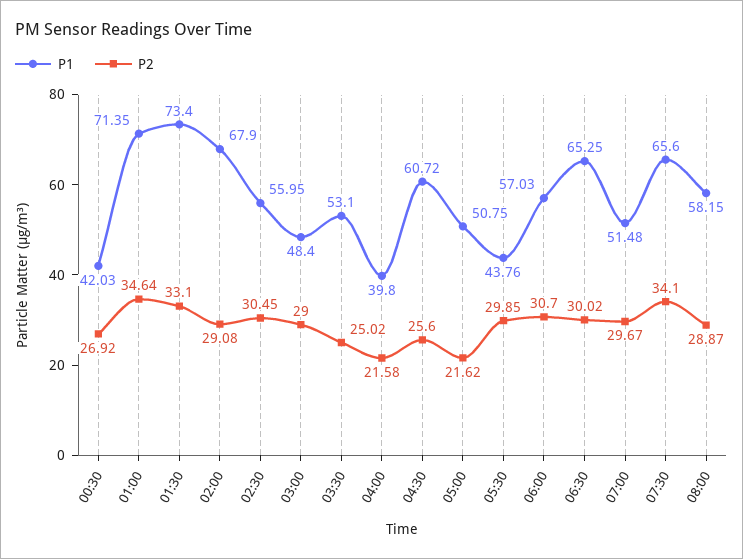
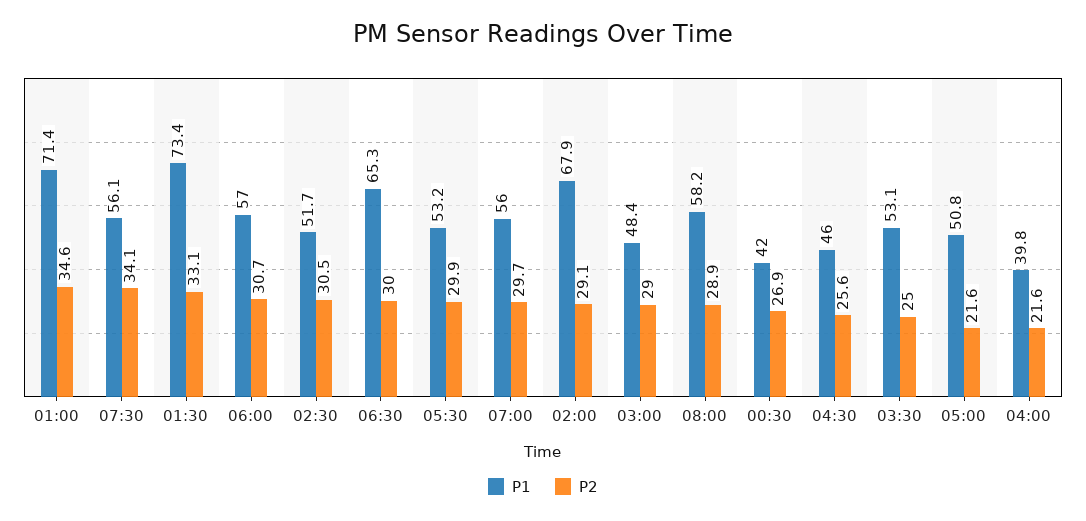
  {
    "P1": {
      "00:30": 42.03,
      "01:00": 71.35,
      "01:30": 73.4,
      "02:00": 67.9,
-     "02:30": 55.95,
+     "02:30": 51.7,
      "03:00": 48.4,
      "03:30": 53.1,
      "04:00": 39.8,
-     "04:30": 60.72,
+     "04:30": 46,
      "05:00": 50.75,
-     "05:30": 43.76,
+     "05:30": 53.2,
      "06:00": 57.03,
      "06:30": 65.25,
-     "07:00": 51.48,
+     "07:00": 56,
-     "07:30": 65.6,
+     "07:30": 56.1,
      "08:00": 58.15
    },
    "P2": {
      "00:30": 26.92,
      "01:00": 34.64,
      "01:30": 33.1,
      "02:00": 29.08,
      "02:30": 30.45,
      "03:00": 29,
      "03:30": 25.02,
      "04:00": 21.58,
      "04:30": 25.6,
      "05:00": 21.62,
      "05:30": 29.85,
      "06:00": 30.7,
      "06:30": 30.02,
      "07:00": 29.67,
      "07:30": 34.1,
      "08:00": 28.87
    }
  }

